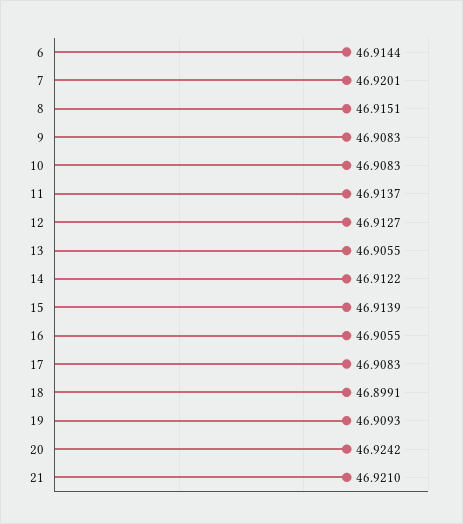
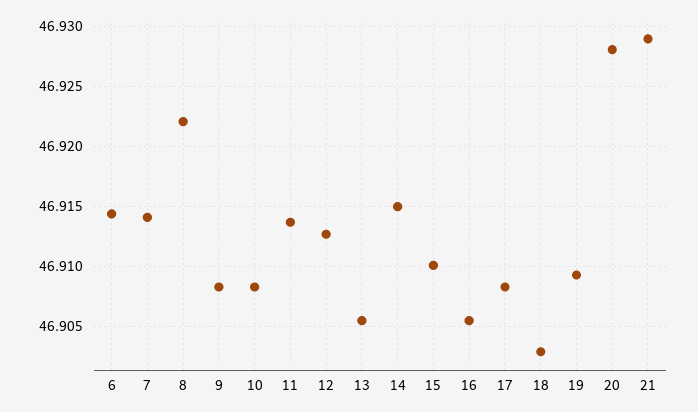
  {
    "6": 46.9144,
-   "7": 46.9201,
+   "7": 46.914,
-   "8": 46.9151,
+   "8": 46.922,
    "9": 46.9083,
    "10": 46.9083,
    "11": 46.9137,
    "12": 46.9127,
    "13": 46.9055,
-   "14": 46.9122,
+   "14": 46.915,
-   "15": 46.9139,
+   "15": 46.91,
    "16": 46.9055,
    "17": 46.9083,
-   "18": 46.8991,
+   "18": 46.903,
    "19": 46.9093,
-   "20": 46.9242,
+   "20": 46.928,
-   "21": 46.921
+   "21": 46.929
  }

